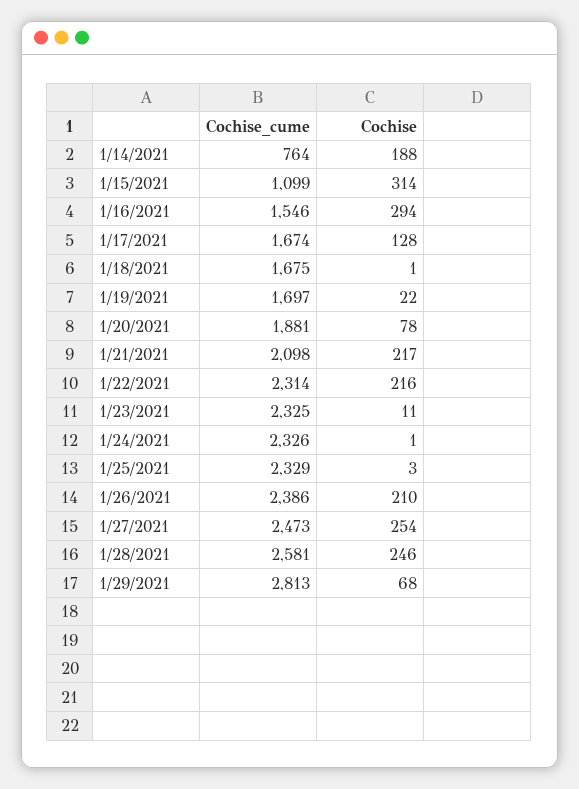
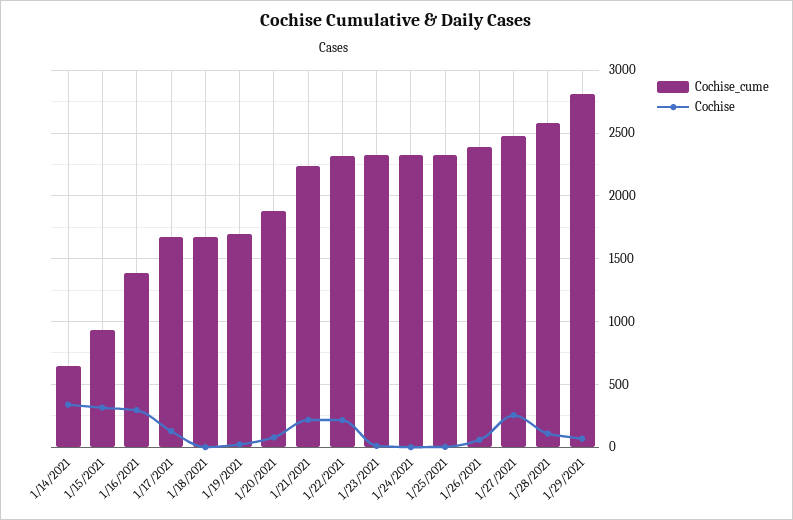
  {
    "Cochise_cume": {
-     "1/14/2021": 764,
+     "1/14/2021": 650,
-     "1/15/2021": 1099,
+     "1/15/2021": 950,
-     "1/16/2021": 1546,
+     "1/16/2021": 1400,
      "1/17/2021": 1674,
      "1/18/2021": 1675,
      "1/19/2021": 1697,
      "1/20/2021": 1881,
-     "1/21/2021": 2098,
+     "1/21/2021": 2250,
      "1/22/2021": 2314,
      "1/23/2021": 2325,
      "1/24/2021": 2326,
      "1/25/2021": 2329,
      "1/26/2021": 2386,
      "1/27/2021": 2473,
      "1/28/2021": 2581,
      "1/29/2021": 2813
    },
    "Cochise": {
-     "1/14/2021": 188,
+     "1/14/2021": 350,
      "1/15/2021": 314,
      "1/16/2021": 294,
      "1/17/2021": 128,
      "1/18/2021": 1,
      "1/19/2021": 22,
      "1/20/2021": 78,
      "1/21/2021": 217,
      "1/22/2021": 216,
      "1/23/2021": 11,
      "1/24/2021": 1,
      "1/25/2021": 3,
-     "1/26/2021": 210,
+     "1/26/2021": 50,
      "1/27/2021": 254,
-     "1/28/2021": 246,
+     "1/28/2021": 100,
      "1/29/2021": 68
    }
  }

